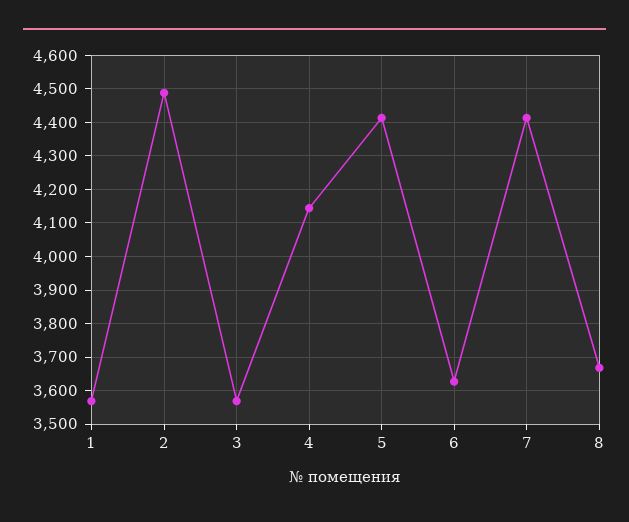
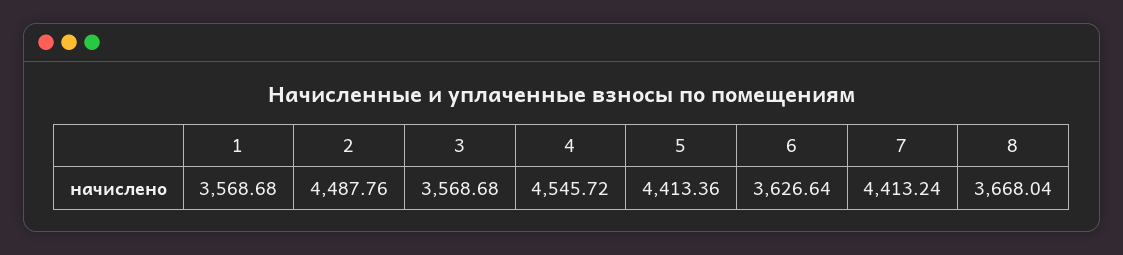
  {
    "1": 3568.68,
    "2": 4487.76,
    "3": 3568.68,
-   "4": 4140,
+   "4": 4545.72,
    "5": 4413.36,
    "6": 3626.64,
    "7": 4413.24,
    "8": 3668.04
  }

